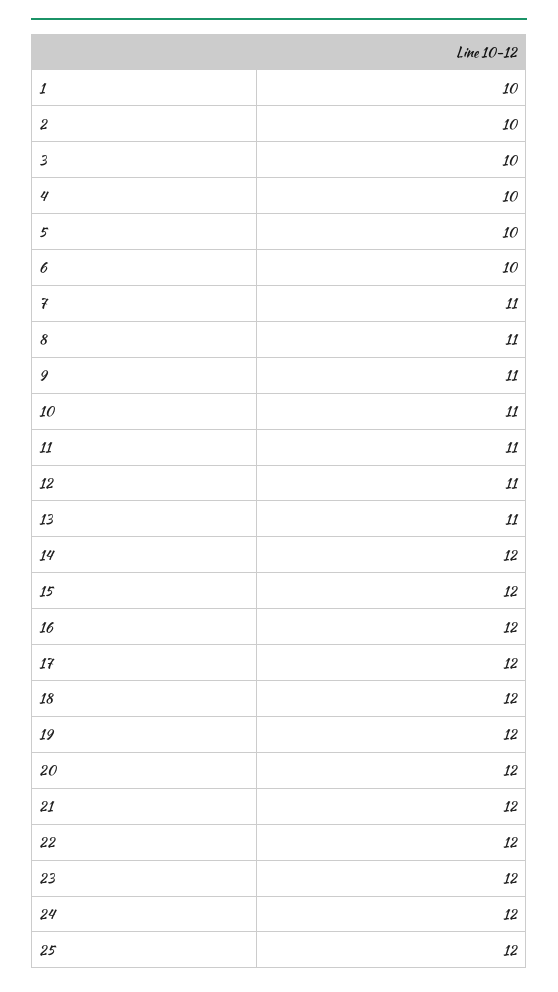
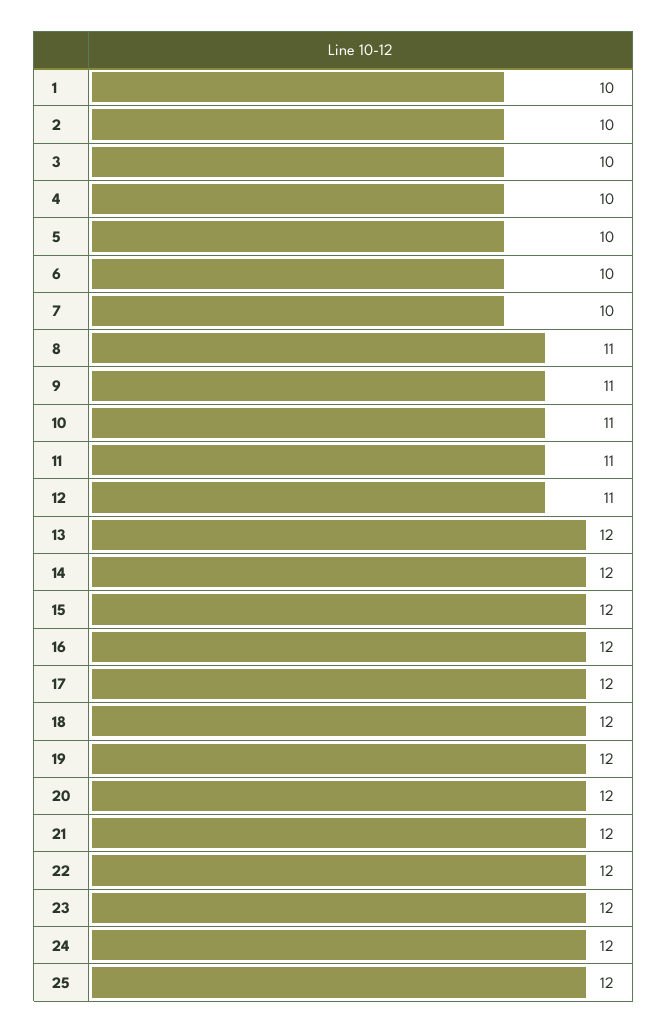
  {
    "1": 10,
    "2": 10,
    "3": 10,
    "4": 10,
    "5": 10,
    "6": 10,
-   "7": 11,
+   "7": 10,
    "8": 11,
    "9": 11,
    "10": 11,
    "11": 11,
    "12": 11,
-   "13": 11,
+   "13": 12,
    "14": 12,
    "15": 12,
    "16": 12,
    "17": 12,
    "18": 12,
    "19": 12,
    "20": 12,
    "21": 12,
    "22": 12,
    "23": 12,
    "24": 12,
    "25": 12
  }

